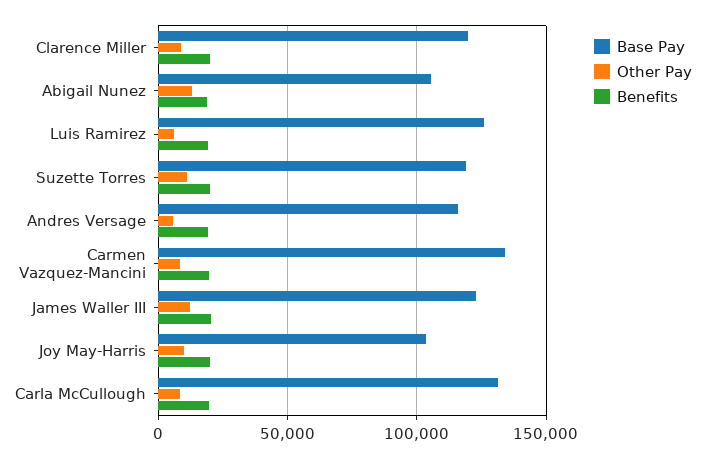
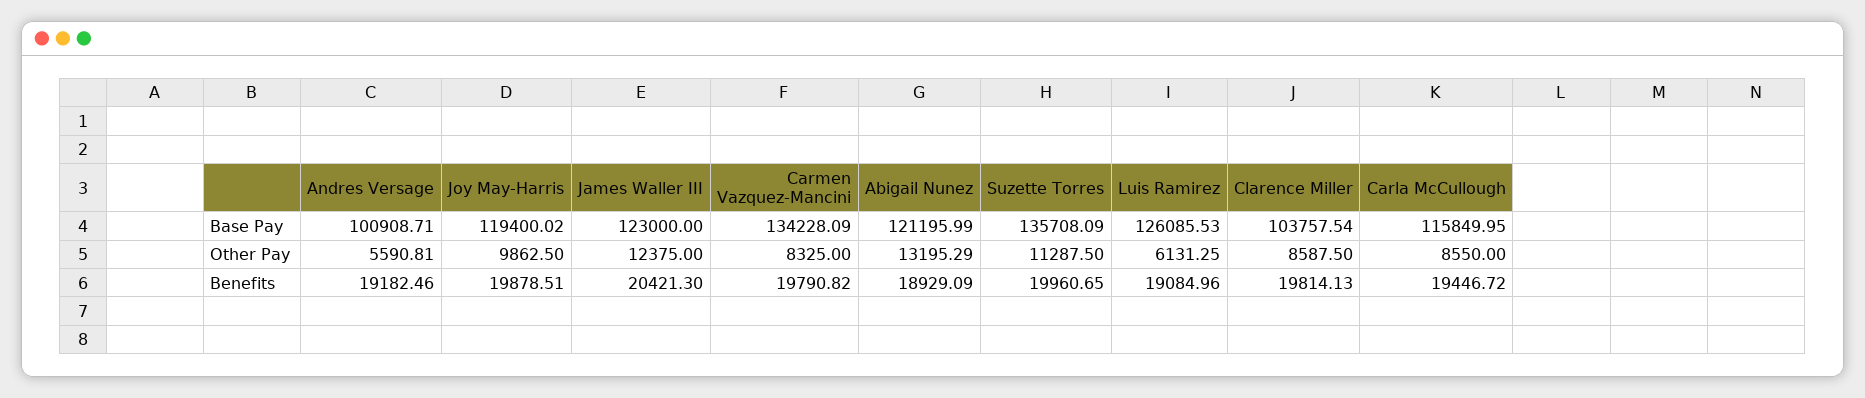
  {
    "Base Pay": {
-     "Clarence Miller": 120000,
+     "Clarence Miller": 103757.54,
-     "Abigail Nunez": 105000,
+     "Abigail Nunez": 121195.99,
      "Luis Ramirez": 126085.53,
-     "Suzette Torres": 120000,
+     "Suzette Torres": 135708.09,
-     "Andres Versage": 115000,
+     "Andres Versage": 100908.71,
      "Carmen Vazquez-Mancini": 134228.09,
      "James Waller III": 123000,
-     "Joy May-Harris": 105000,
+     "Joy May-Harris": 119400.02,
-     "Carla McCullough": 130000
+     "Carla McCullough": 115849.95
    },
    "Other Pay": {
      "Clarence Miller": 8587.5,
      "Abigail Nunez": 13195.29,
      "Luis Ramirez": 6131.25,
      "Suzette Torres": 11287.5,
      "Andres Versage": 5590.81,
      "Carmen Vazquez-Mancini": 8325,
      "James Waller III": 12375,
      "Joy May-Harris": 9862.5,
      "Carla McCullough": 8550
    },
    "Benefits": {
      "Clarence Miller": 19814.13,
      "Abigail Nunez": 18929.09,
      "Luis Ramirez": 19084.96,
      "Suzette Torres": 19960.65,
      "Andres Versage": 19182.46,
      "Carmen Vazquez-Mancini": 19790.82,
      "James Waller III": 20421.3,
      "Joy May-Harris": 19878.51,
      "Carla McCullough": 19446.72
    }
  }

